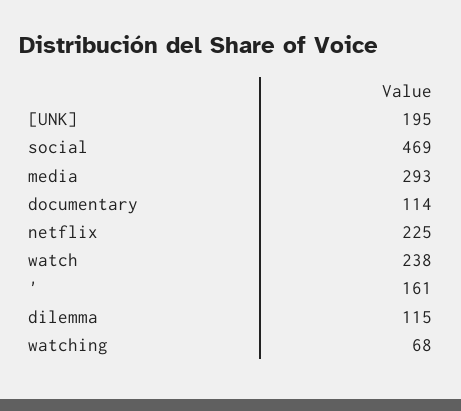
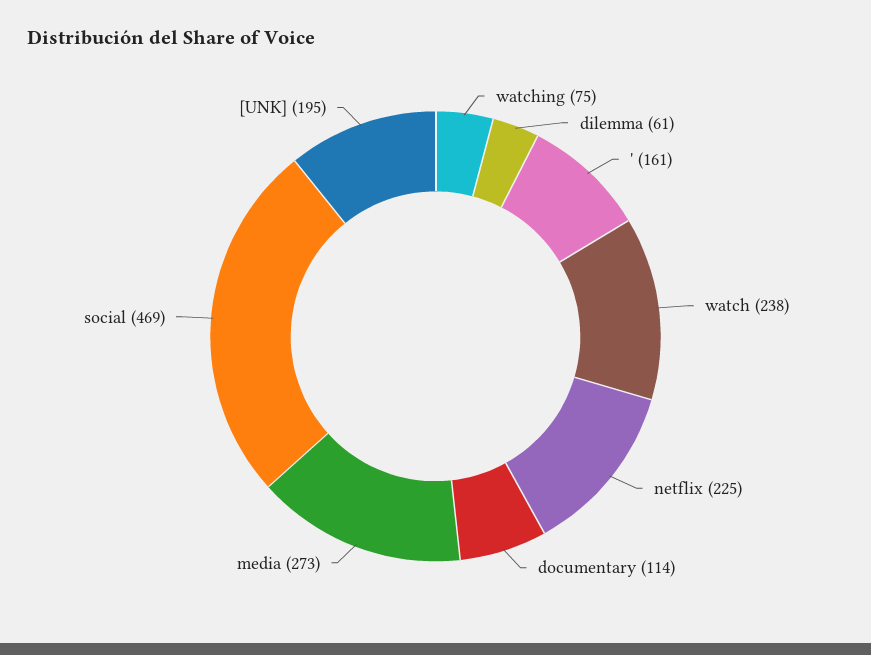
  {
    "[UNK]": 195,
    "social": 469,
-   "media": 293,
+   "media": 273,
    "documentary": 114,
    "netflix": 225,
    "watch": 238,
    "'": 161,
-   "dilemma": 115,
+   "dilemma": 61,
-   "watching": 68
+   "watching": 75
  }

